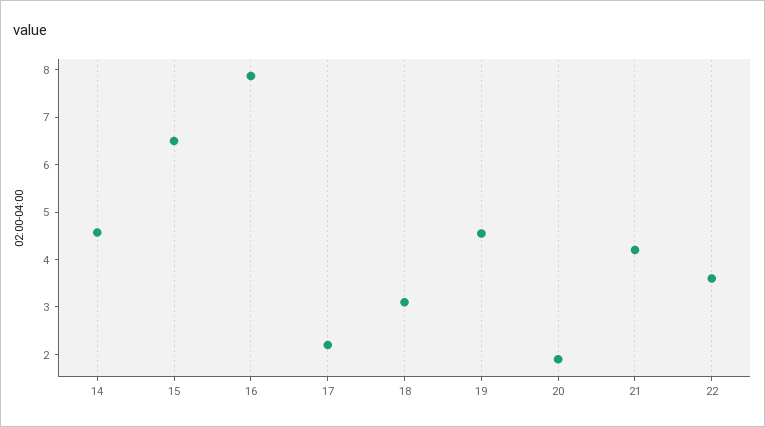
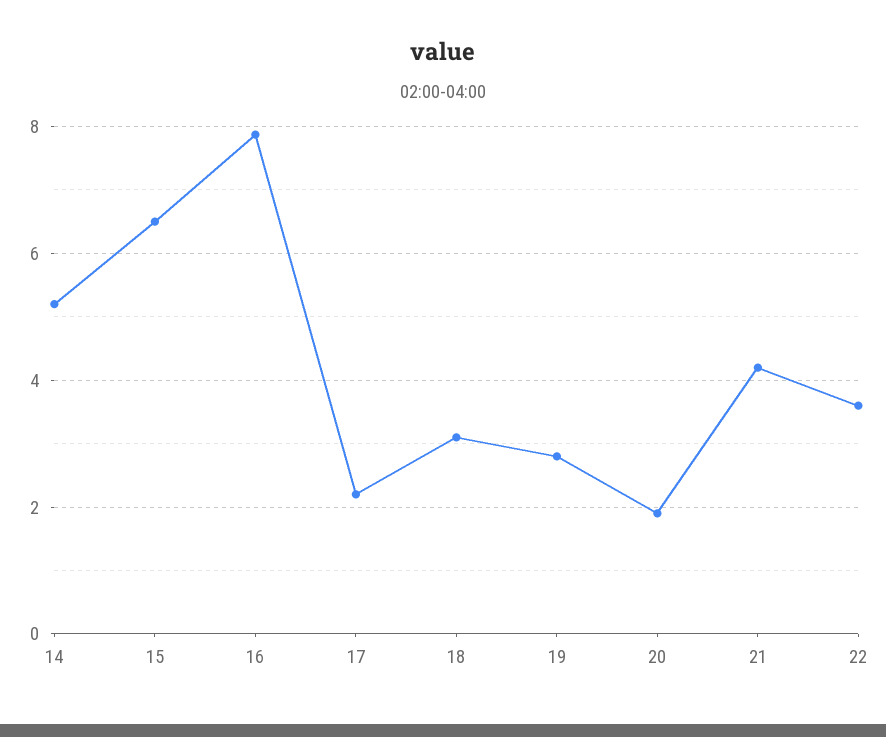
  {
-   "14": 4.6,
+   "14": 5.2,
    "15": 6.6,
    "16": 7.8,
    "17": 2.2,
    "18": 3.2,
-   "19": 4.6,
+   "19": 2.8,
    "20": 2,
    "21": 4.2,
    "22": 3.6
  }

